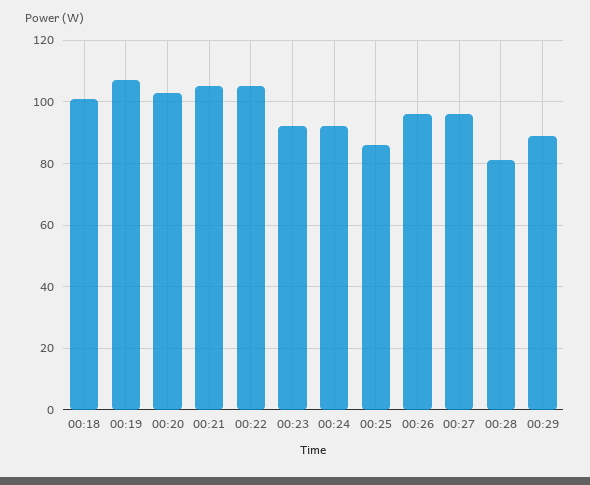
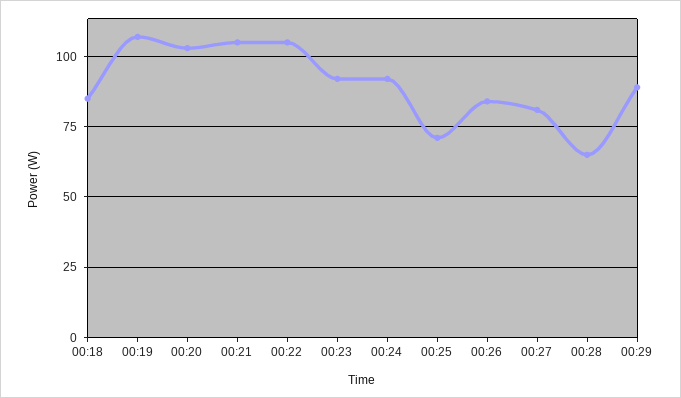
  {
-   "00:18": 100,
+   "00:18": 85,
    "00:19": 105,
    "00:20": 105,
    "00:21": 105,
    "00:22": 105,
    "00:23": 90,
    "00:24": 90,
-   "00:25": 85,
+   "00:25": 70,
-   "00:26": 95,
+   "00:26": 85,
-   "00:27": 95,
+   "00:27": 80,
-   "00:28": 80,
+   "00:28": 65,
    "00:29": 90
  }

